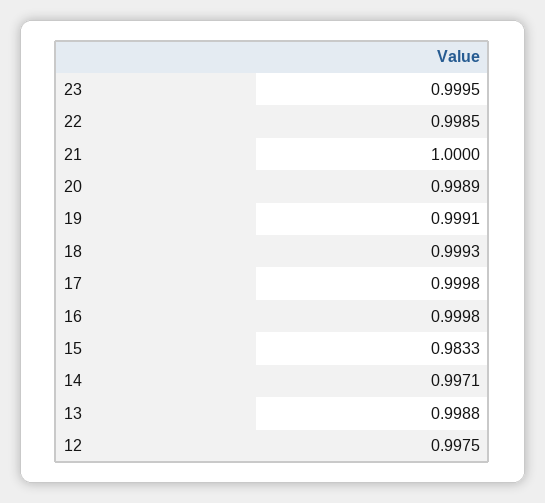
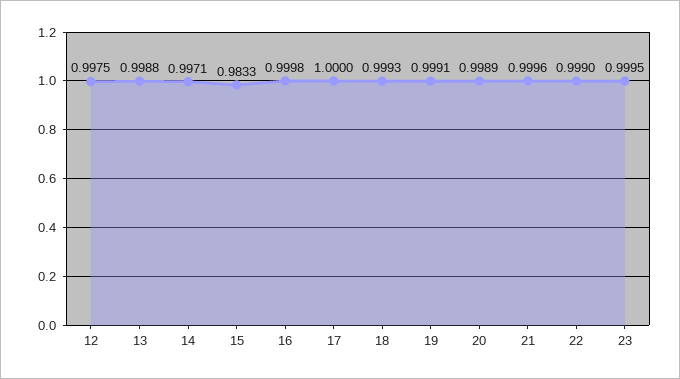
  {
    "23": 0.9995,
-   "22": 0.9985,
+   "22": 0.999,
-   "21": 1,
+   "21": 0.9996,
    "20": 0.9989,
    "19": 0.9991,
    "18": 0.9993,
-   "17": 0.9998,
+   "17": 1,
    "16": 0.9998,
    "15": 0.9833,
    "14": 0.9971,
    "13": 0.9988,
    "12": 0.9975
  }

